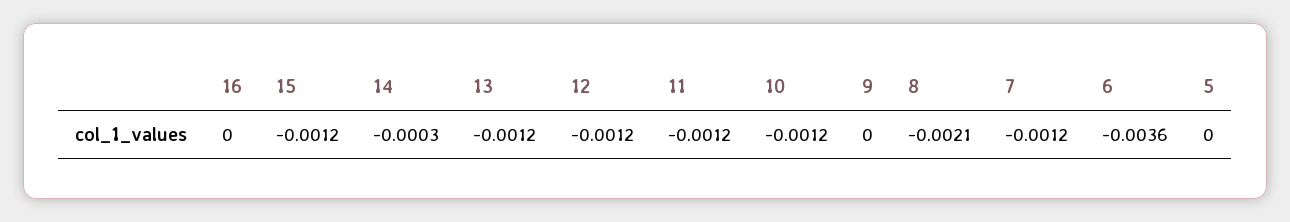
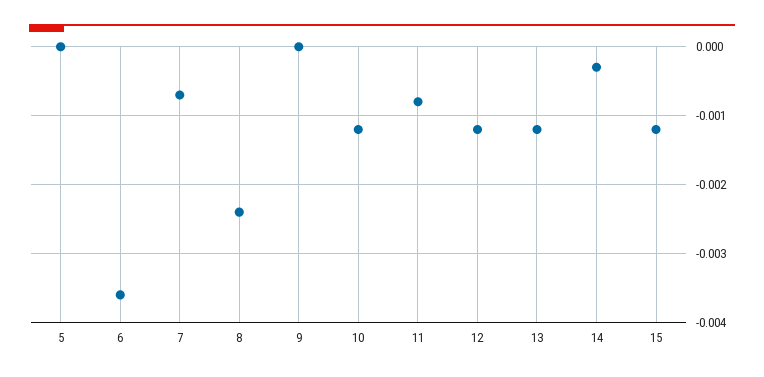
  {
-   "16": 0,
    "15": -0.0012,
    "14": -0.0003,
    "13": -0.0012,
    "12": -0.0012,
-   "11": -0.0012,
+   "11": -0.0008,
    "10": -0.0012,
    "9": 0,
-   "8": -0.0021,
+   "8": -0.0024,
-   "7": -0.0012,
+   "7": -0.0007,
    "6": -0.0036,
    "5": 0
  }

